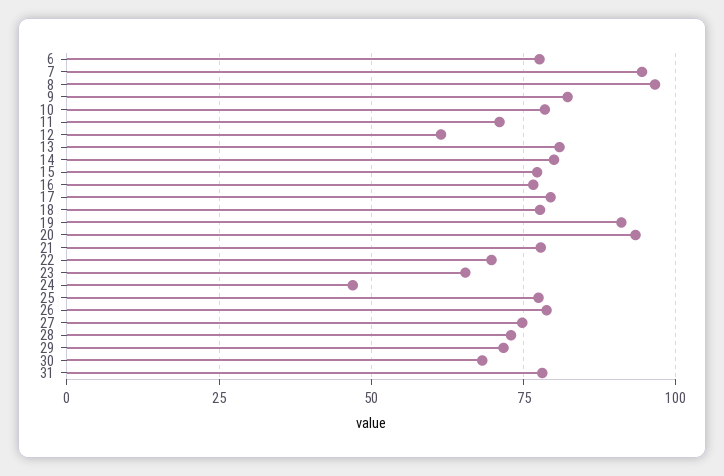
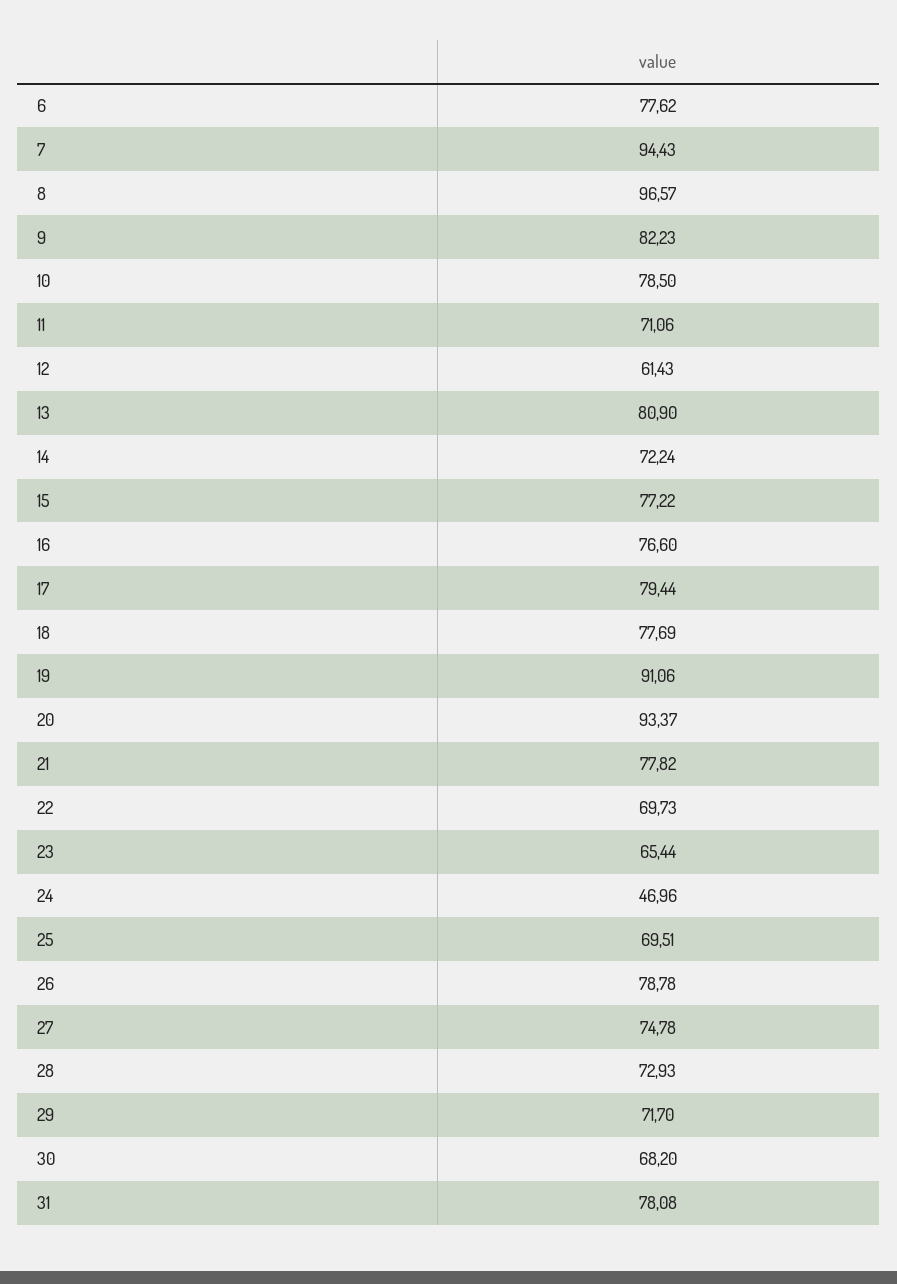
  {
    "6": 77.62,
    "7": 94.43,
    "8": 96.57,
    "9": 82.23,
    "10": 78.5,
    "11": 71.06,
    "12": 61.43,
    "13": 80.9,
-   "14": 80,
+   "14": 72.24,
    "15": 77.22,
    "16": 76.6,
    "17": 79.44,
    "18": 77.69,
    "19": 91.06,
    "20": 93.37,
    "21": 77.82,
    "22": 69.73,
    "23": 65.44,
    "24": 46.96,
-   "25": 77.5,
+   "25": 69.51,
    "26": 78.78,
    "27": 74.78,
    "28": 72.93,
    "29": 71.7,
    "30": 68.2,
    "31": 78.08
  }

